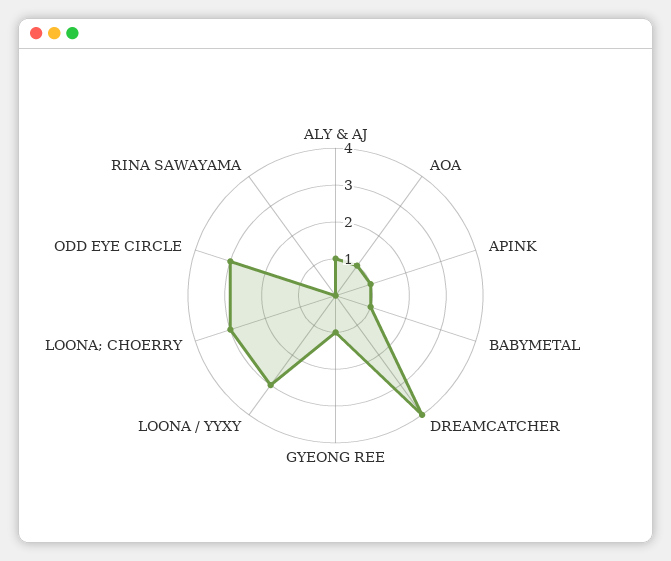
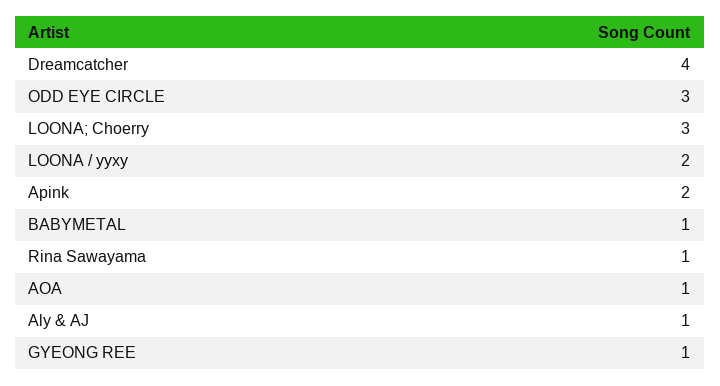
  {
    "ALY & AJ": 1,
    "AOA": 1,
-   "APINK": 1,
+   "APINK": 2,
    "BABYMETAL": 1,
    "DREAMCATCHER": 4,
    "GYEONG REE": 1,
-   "LOONA / YYXY": 3,
+   "LOONA / YYXY": 2,
    "LOONA; CHOERRY": 3,
    "ODD EYE CIRCLE": 3,
-   "RINA SAWAYAMA": 0
+   "RINA SAWAYAMA": 1
  }

